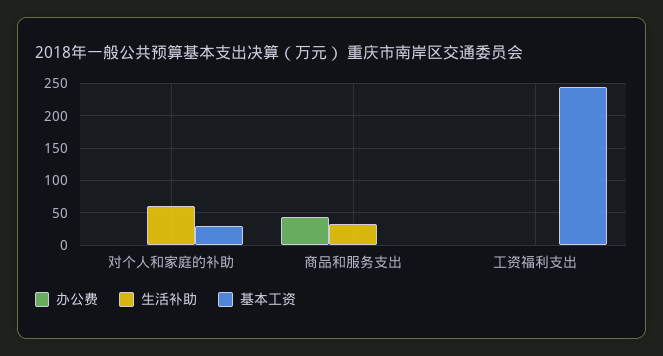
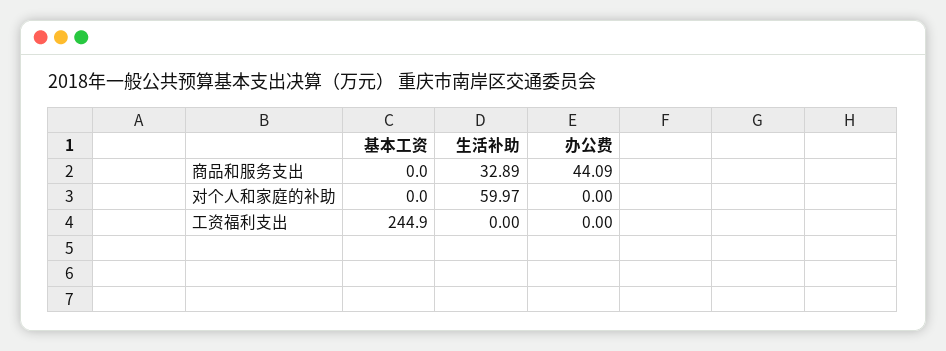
  {
    "办公费": {
      "对个人和家庭的补助": 0,
      "商品和服务支出": 44.09,
      "工资福利支出": 0
    },
    "生活补助": {
      "对个人和家庭的补助": 59.97,
      "商品和服务支出": 32.89,
      "工资福利支出": 0
    },
    "基本工资": {
-     "对个人和家庭的补助": 30,
+     "对个人和家庭的补助": 0,
      "商品和服务支出": 0,
      "工资福利支出": 244.9
    }
  }

